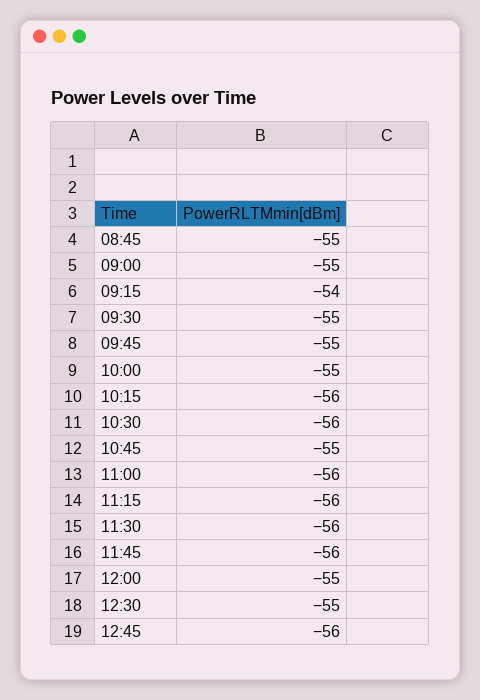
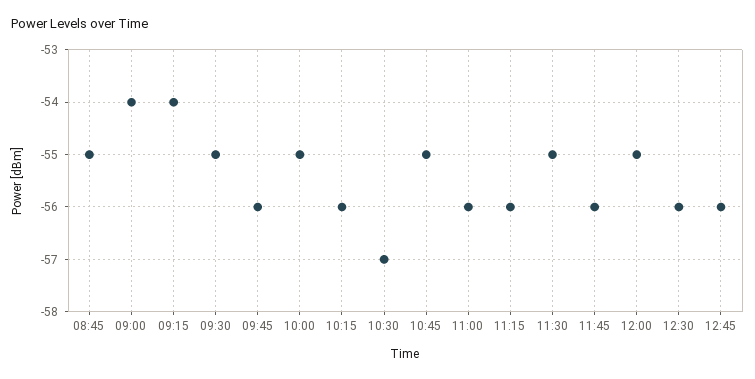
  {
    "08:45": -55,
-   "09:00": -55,
+   "09:00": -54,
    "09:15": -54,
    "09:30": -55,
-   "09:45": -55,
+   "09:45": -56,
    "10:00": -55,
    "10:15": -56,
-   "10:30": -56,
+   "10:30": -57,
    "10:45": -55,
    "11:00": -56,
    "11:15": -56,
-   "11:30": -56,
+   "11:30": -55,
    "11:45": -56,
    "12:00": -55,
-   "12:30": -55,
+   "12:30": -56,
    "12:45": -56
  }

